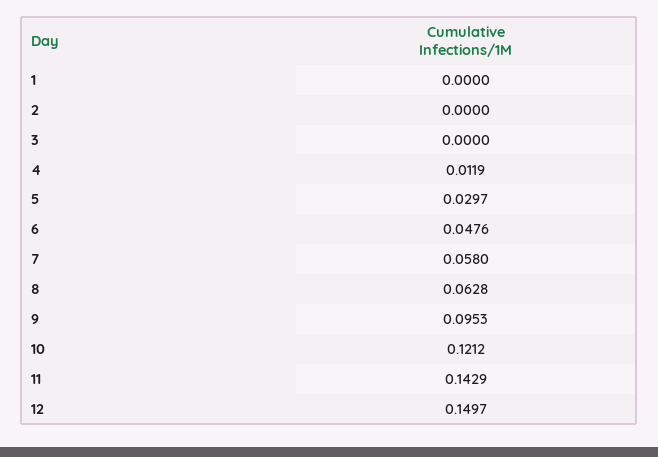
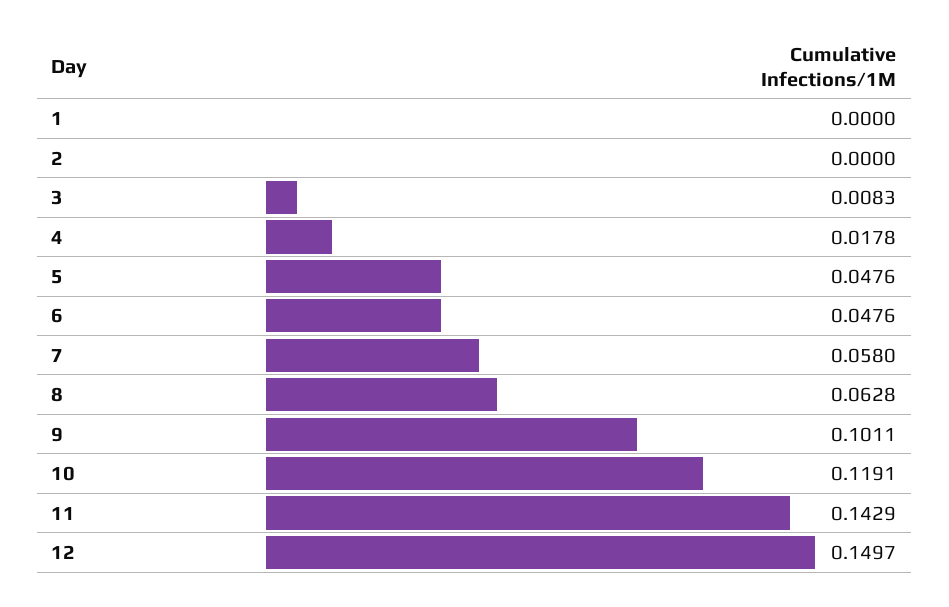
  {
    "1": 0,
    "2": 0,
-   "3": 0,
+   "3": 0.0083,
-   "4": 0.0119,
+   "4": 0.0178,
-   "5": 0.0297,
+   "5": 0.0476,
    "6": 0.0476,
    "7": 0.058,
    "8": 0.0628,
-   "9": 0.0953,
+   "9": 0.1011,
-   "10": 0.1212,
+   "10": 0.1191,
    "11": 0.1429,
    "12": 0.1497
  }

